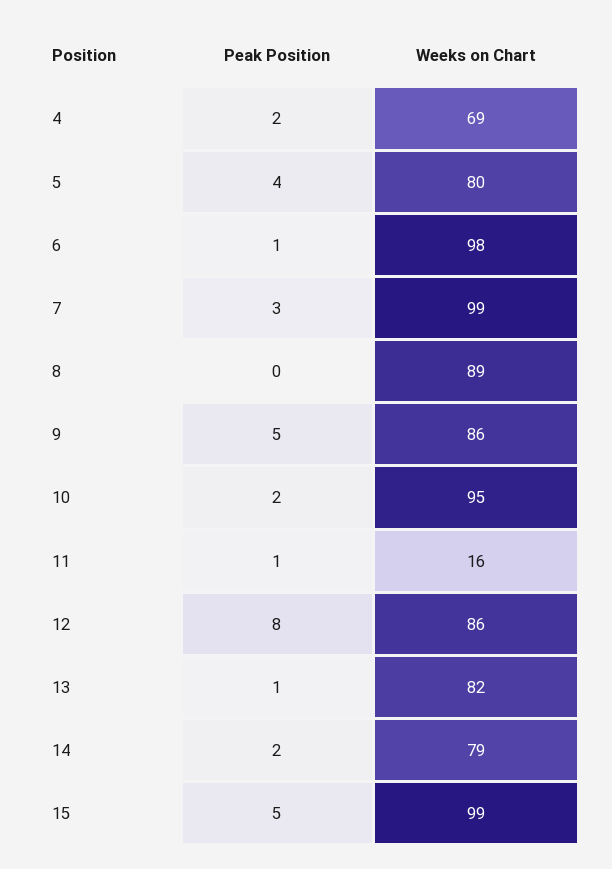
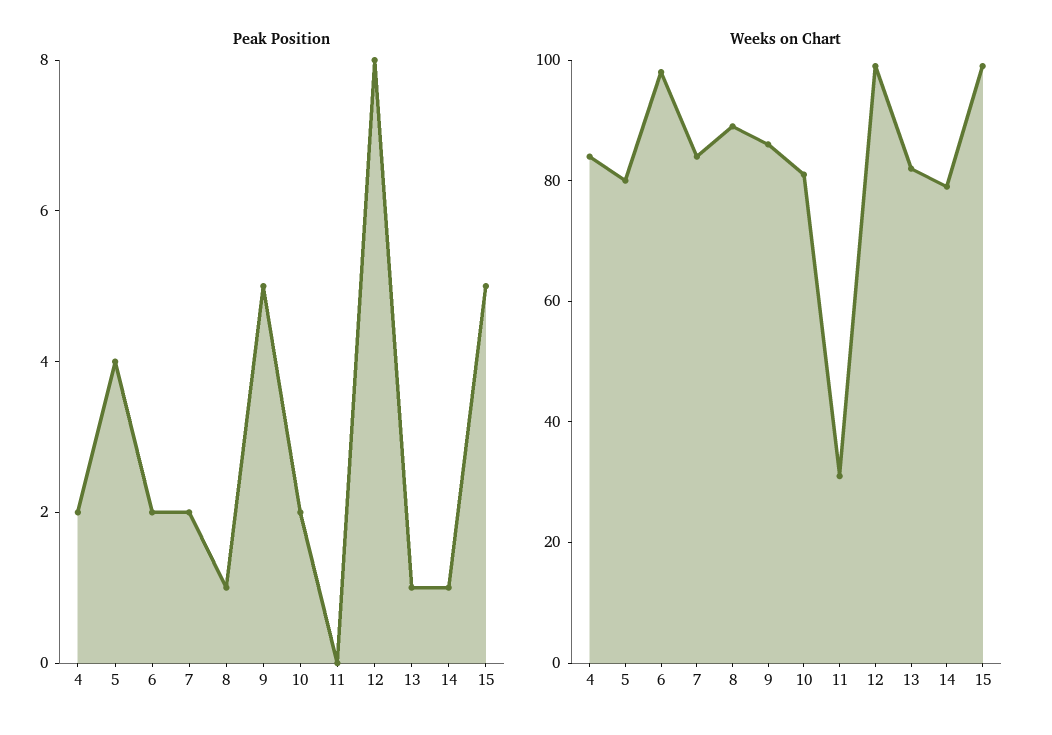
  {
    "Peak Position": {
      "4": 2,
      "5": 4,
-     "6": 1,
+     "6": 2,
-     "7": 3,
+     "7": 2,
-     "8": 0,
+     "8": 1,
      "9": 5,
      "10": 2,
-     "11": 1,
+     "11": 0,
      "12": 8,
      "13": 1,
-     "14": 2,
+     "14": 1,
      "15": 5
    },
    "Weeks on Chart": {
-     "4": 69,
+     "4": 85,
      "5": 80,
      "6": 98,
-     "7": 99,
+     "7": 85,
      "8": 89,
      "9": 86,
-     "10": 95,
+     "10": 80,
-     "11": 16,
+     "11": 30,
-     "12": 86,
+     "12": 100,
      "13": 82,
      "14": 79,
      "15": 99
    }
  }

